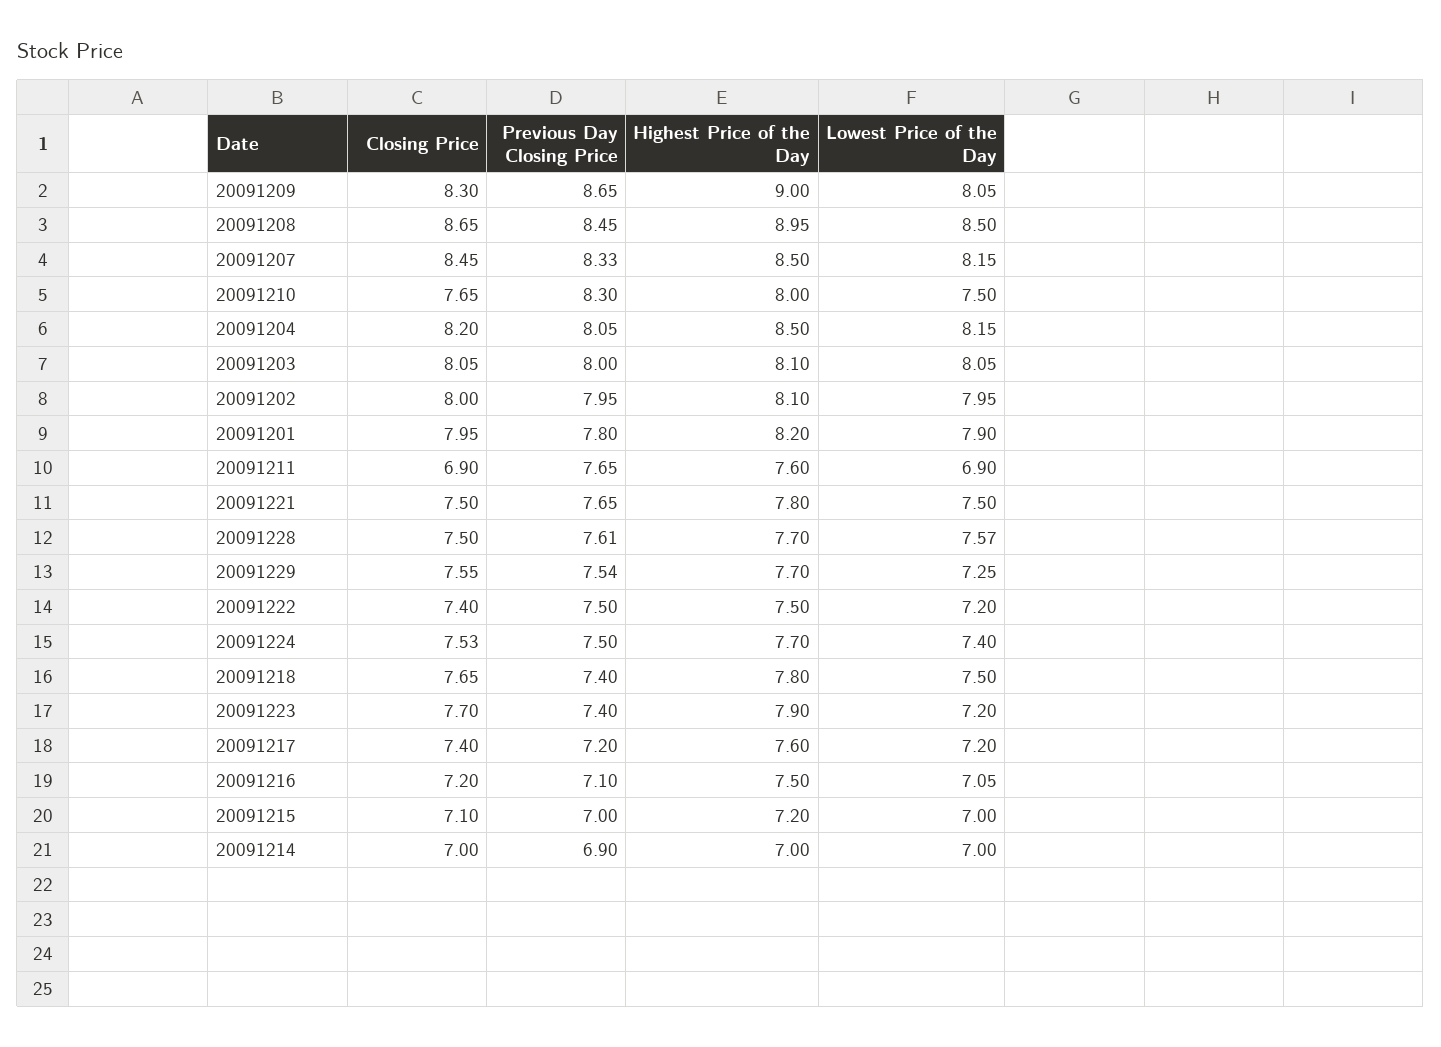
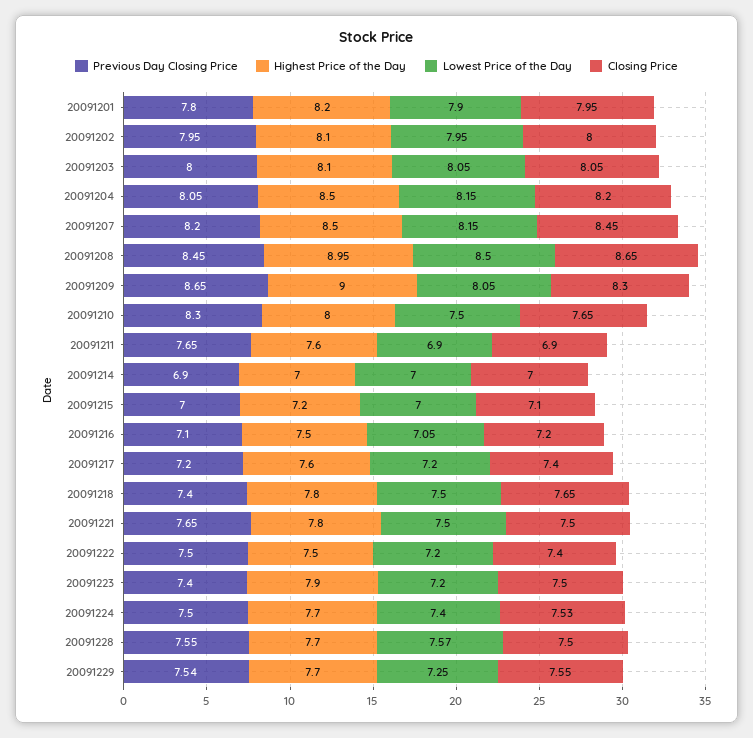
  {
    "Closing Price": {
      "20091209": 8.3,
      "20091208": 8.65,
      "20091207": 8.45,
      "20091210": 7.65,
      "20091204": 8.2,
      "20091203": 8.05,
      "20091202": 8,
      "20091201": 7.95,
      "20091211": 6.9,
      "20091221": 7.5,
      "20091228": 7.5,
      "20091229": 7.55,
      "20091222": 7.4,
      "20091224": 7.53,
      "20091218": 7.65,
-     "20091223": 7.7,
+     "20091223": 7.5,
      "20091217": 7.4,
      "20091216": 7.2,
      "20091215": 7.1,
      "20091214": 7
    },
    "Previous Day Closing Price": {
      "20091209": 8.65,
      "20091208": 8.45,
-     "20091207": 8.33,
+     "20091207": 8.2,
      "20091210": 8.3,
      "20091204": 8.05,
      "20091203": 8,
      "20091202": 7.95,
      "20091201": 7.8,
      "20091211": 7.65,
      "20091221": 7.65,
-     "20091228": 7.61,
+     "20091228": 7.55,
      "20091229": 7.54,
      "20091222": 7.5,
      "20091224": 7.5,
      "20091218": 7.4,
      "20091223": 7.4,
      "20091217": 7.2,
      "20091216": 7.1,
      "20091215": 7,
      "20091214": 6.9
    },
    "Highest Price of the Day": {
      "20091209": 9,
      "20091208": 8.95,
      "20091207": 8.5,
      "20091210": 8,
      "20091204": 8.5,
      "20091203": 8.1,
      "20091202": 8.1,
      "20091201": 8.2,
      "20091211": 7.6,
      "20091221": 7.8,
      "20091228": 7.7,
      "20091229": 7.7,
      "20091222": 7.5,
      "20091224": 7.7,
      "20091218": 7.8,
      "20091223": 7.9,
      "20091217": 7.6,
      "20091216": 7.5,
      "20091215": 7.2,
      "20091214": 7
    },
    "Lowest Price of the Day": {
      "20091209": 8.05,
      "20091208": 8.5,
      "20091207": 8.15,
      "20091210": 7.5,
      "20091204": 8.15,
      "20091203": 8.05,
      "20091202": 7.95,
      "20091201": 7.9,
      "20091211": 6.9,
      "20091221": 7.5,
      "20091228": 7.57,
      "20091229": 7.25,
      "20091222": 7.2,
      "20091224": 7.4,
      "20091218": 7.5,
      "20091223": 7.2,
      "20091217": 7.2,
      "20091216": 7.05,
      "20091215": 7,
      "20091214": 7
    }
  }

